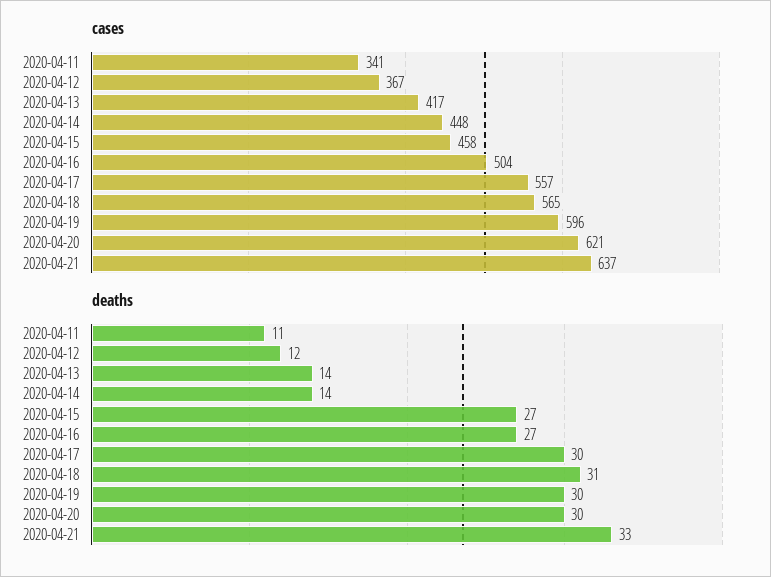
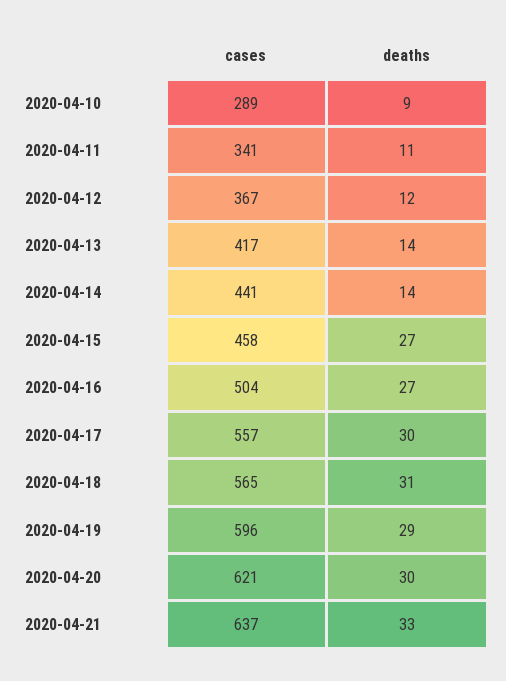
  {
    "cases": {
      "2020-04-11": 341,
      "2020-04-12": 367,
      "2020-04-13": 417,
-     "2020-04-14": 448,
+     "2020-04-14": 441,
      "2020-04-15": 458,
      "2020-04-16": 504,
      "2020-04-17": 557,
      "2020-04-18": 565,
      "2020-04-19": 596,
      "2020-04-20": 621,
-     "2020-04-21": 637
+     "2020-04-21": 637,
+     "2020-04-10": 289
    },
    "deaths": {
      "2020-04-11": 11,
      "2020-04-12": 12,
      "2020-04-13": 14,
      "2020-04-14": 14,
      "2020-04-15": 27,
      "2020-04-16": 27,
      "2020-04-17": 30,
      "2020-04-18": 31,
-     "2020-04-19": 30,
+     "2020-04-19": 29,
      "2020-04-20": 30,
-     "2020-04-21": 33
+     "2020-04-21": 33,
+     "2020-04-10": 9
    }
  }

